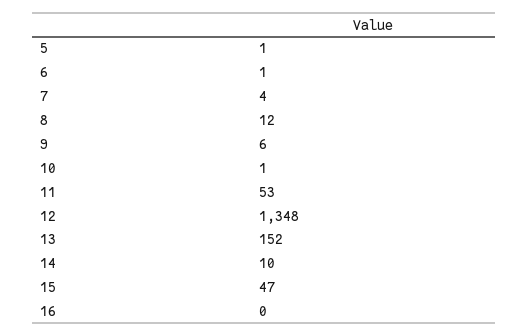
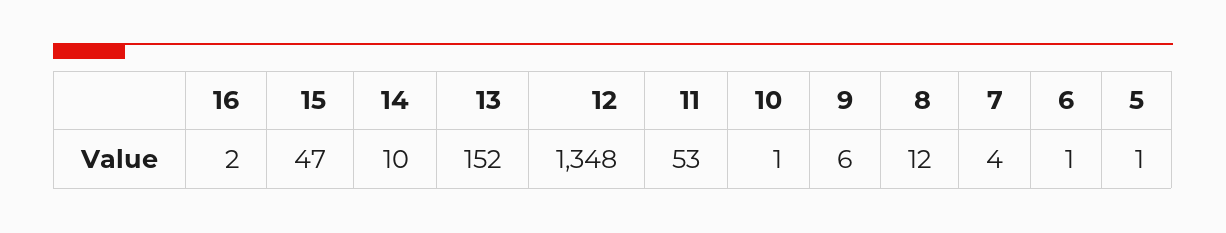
  {
    "5": 1,
    "6": 1,
    "7": 4,
    "8": 12,
    "9": 6,
    "10": 1,
    "11": 53,
    "12": 1348,
    "13": 152,
    "14": 10,
    "15": 47,
-   "16": 0
+   "16": 2
  }

